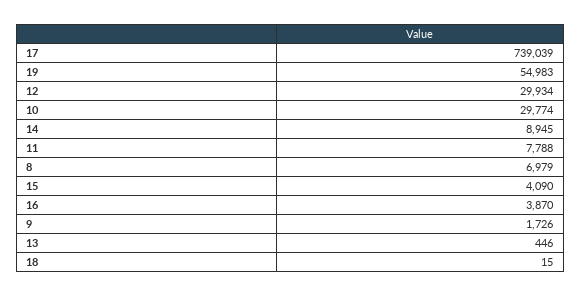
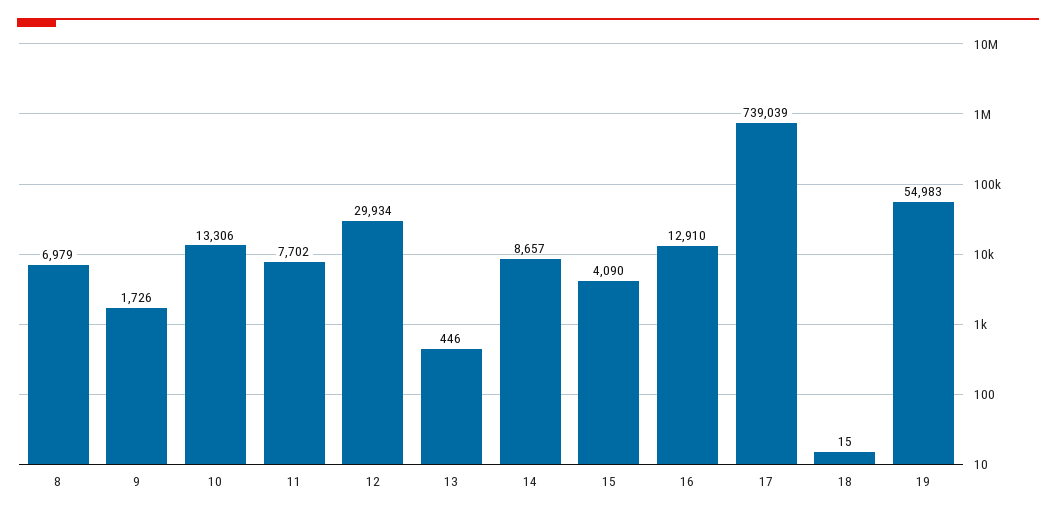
  {
    "17": 739039,
    "19": 54983,
    "12": 29934,
-   "10": 29774,
+   "10": 13306,
-   "14": 8945,
+   "14": 8657,
-   "11": 7788,
+   "11": 7702,
    "8": 6979,
    "15": 4090,
-   "16": 3870,
+   "16": 12910,
    "9": 1726,
    "13": 446,
    "18": 15
  }

